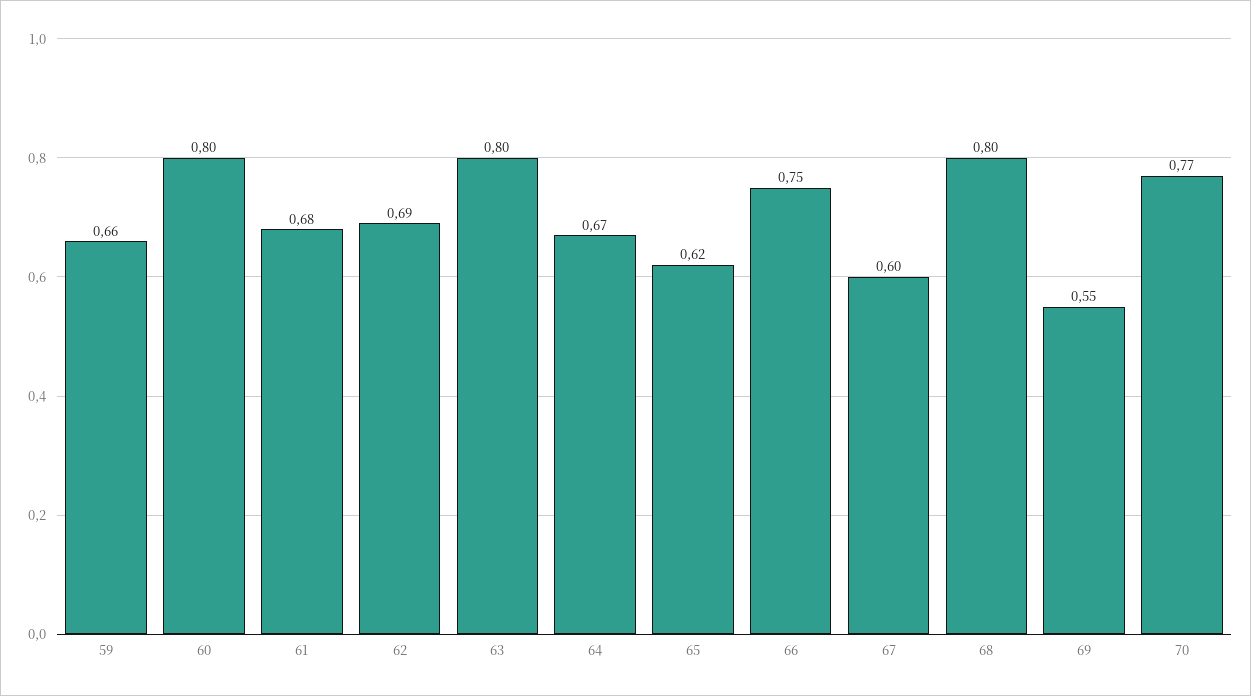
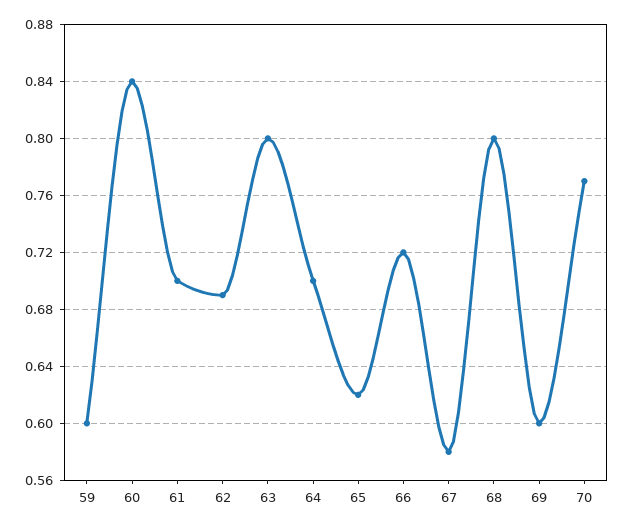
  {
-   "59": 0.66,
+   "59": 0.6,
-   "60": 0.8,
+   "60": 0.84,
-   "61": 0.68,
+   "61": 0.7,
    "62": 0.69,
    "63": 0.8,
-   "64": 0.67,
+   "64": 0.7,
    "65": 0.62,
-   "66": 0.75,
+   "66": 0.72,
-   "67": 0.6,
+   "67": 0.58,
    "68": 0.8,
-   "69": 0.55,
+   "69": 0.6,
    "70": 0.77
  }

